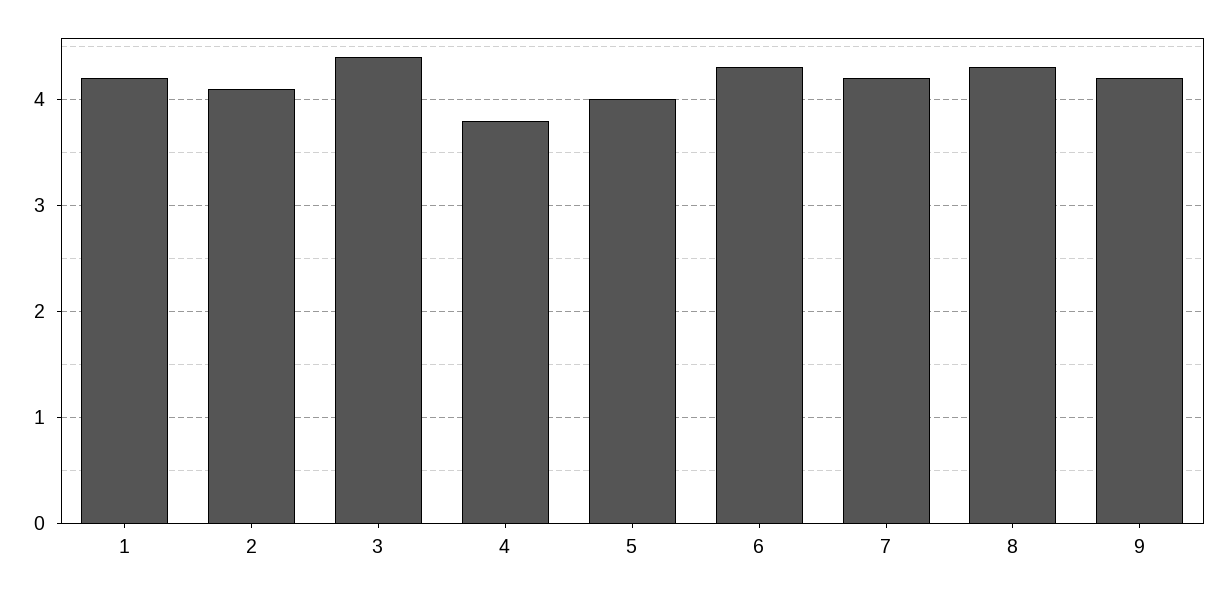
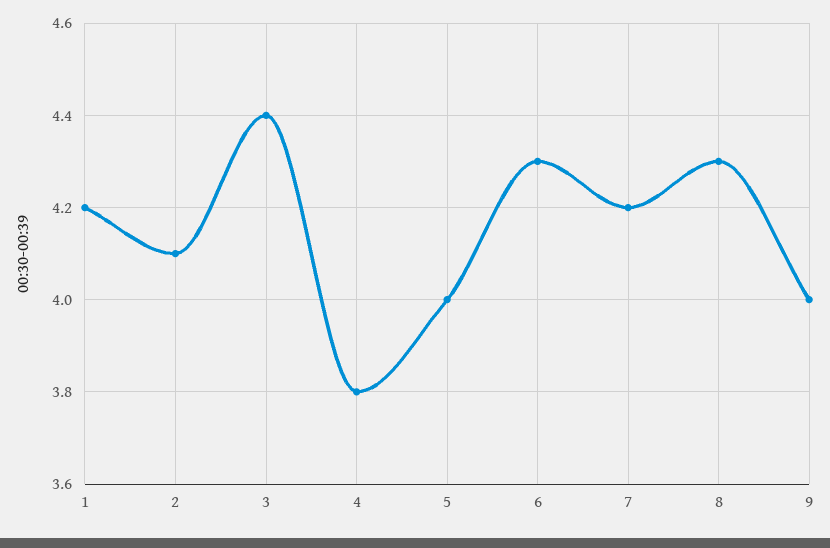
  {
    "1": 4.2,
    "2": 4.1,
    "3": 4.4,
    "4": 3.8,
    "5": 4,
    "6": 4.3,
    "7": 4.2,
    "8": 4.3,
-   "9": 4.2
+   "9": 4
  }

